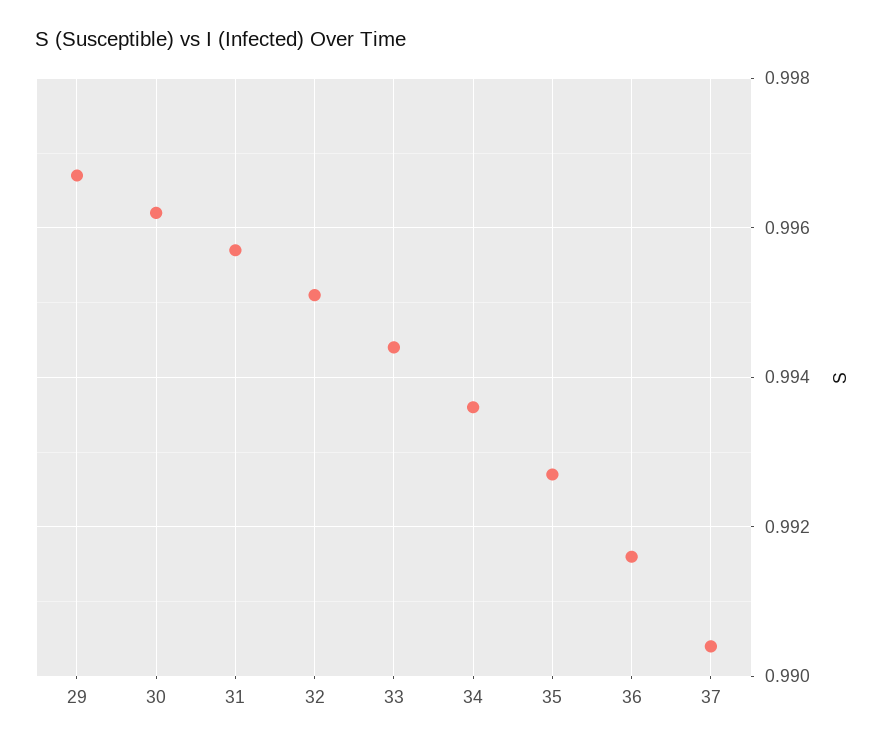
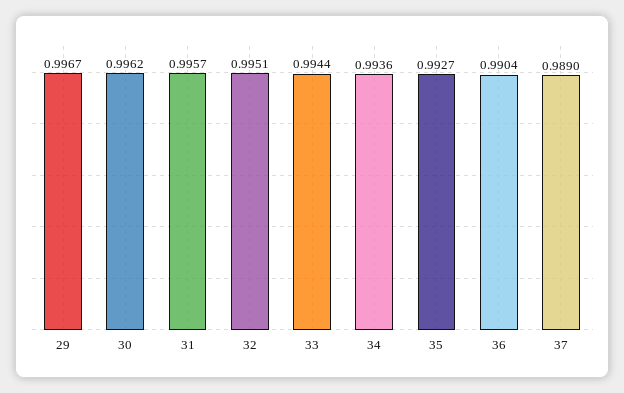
  {
    "29": 0.9967,
    "30": 0.9962,
    "31": 0.9957,
    "32": 0.9951,
    "33": 0.9944,
    "34": 0.9936,
    "35": 0.9927,
-   "36": 0.9915,
+   "36": 0.9904,
-   "37": 0.9905
+   "37": 0.989
  }

